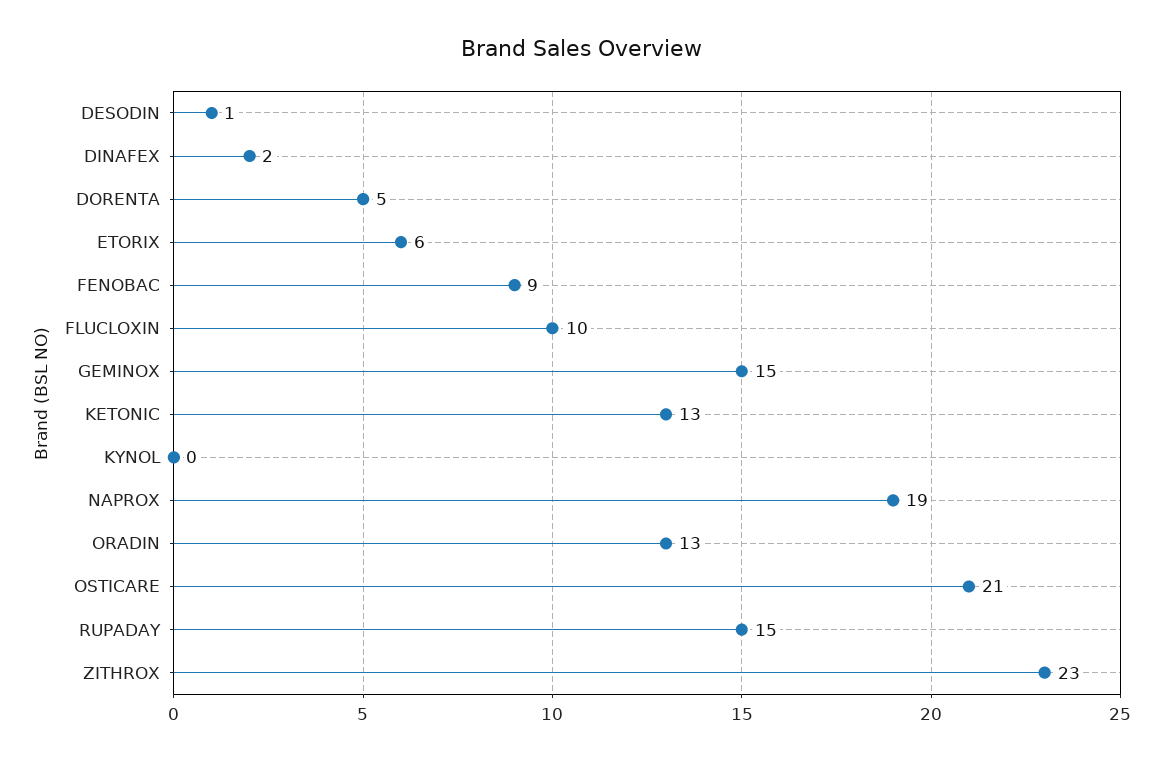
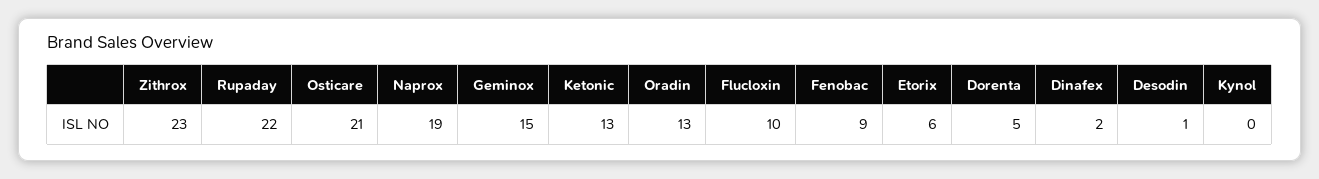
  {
    "DESODIN": 1,
    "DINAFEX": 2,
    "DORENTA": 5,
    "ETORIX": 6,
    "FENOBAC": 9,
    "FLUCLOXIN": 10,
    "GEMINOX": 15,
    "KETONIC": 13,
    "KYNOL": 0,
    "NAPROX": 19,
    "ORADIN": 13,
    "OSTICARE": 21,
-   "RUPADAY": 15,
+   "RUPADAY": 22,
    "ZITHROX": 23
  }

